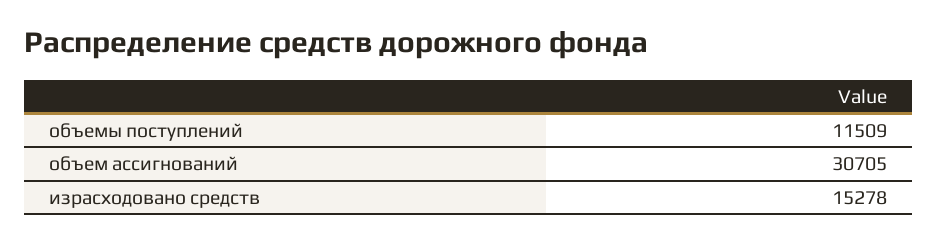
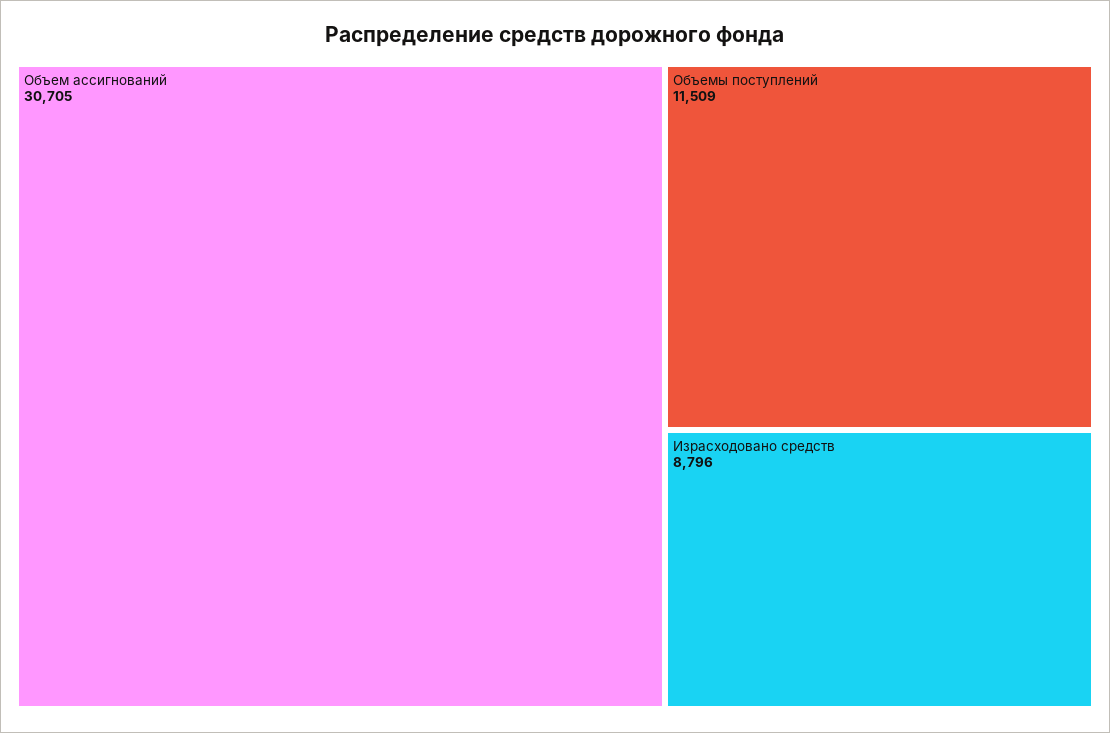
  {
    "объемы поступлений": 11509,
    "объем ассигнований": 30705,
-   "израсходовано средств": 15278
+   "израсходовано средств": 8796
  }

